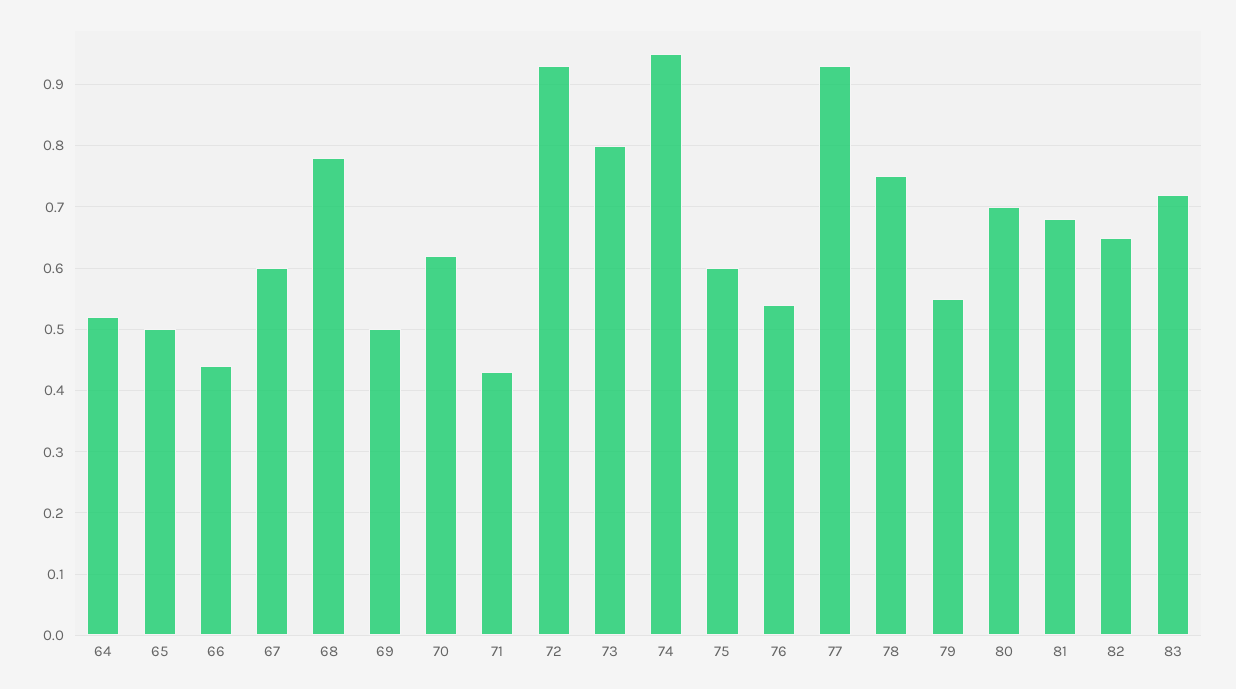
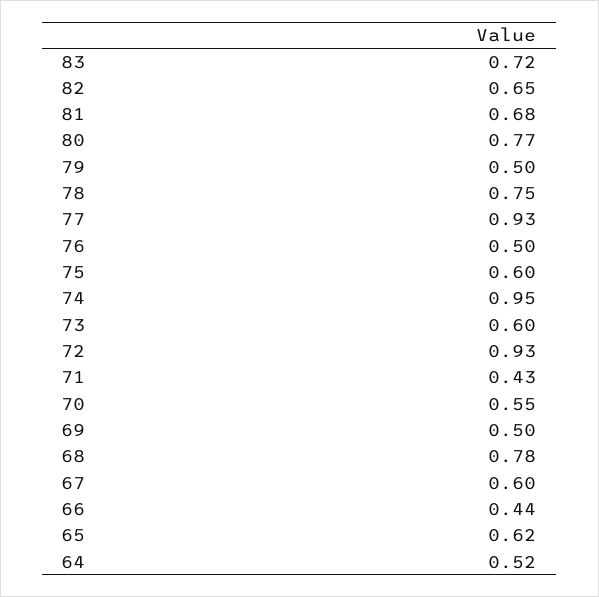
  {
    "64": 0.52,
-   "65": 0.5,
+   "65": 0.62,
    "66": 0.44,
    "67": 0.6,
    "68": 0.78,
    "69": 0.5,
-   "70": 0.62,
+   "70": 0.55,
    "71": 0.43,
    "72": 0.93,
-   "73": 0.8,
+   "73": 0.6,
    "74": 0.95,
    "75": 0.6,
-   "76": 0.54,
+   "76": 0.5,
    "77": 0.93,
    "78": 0.75,
-   "79": 0.55,
+   "79": 0.5,
-   "80": 0.7,
+   "80": 0.77,
    "81": 0.68,
    "82": 0.65,
    "83": 0.72
  }

